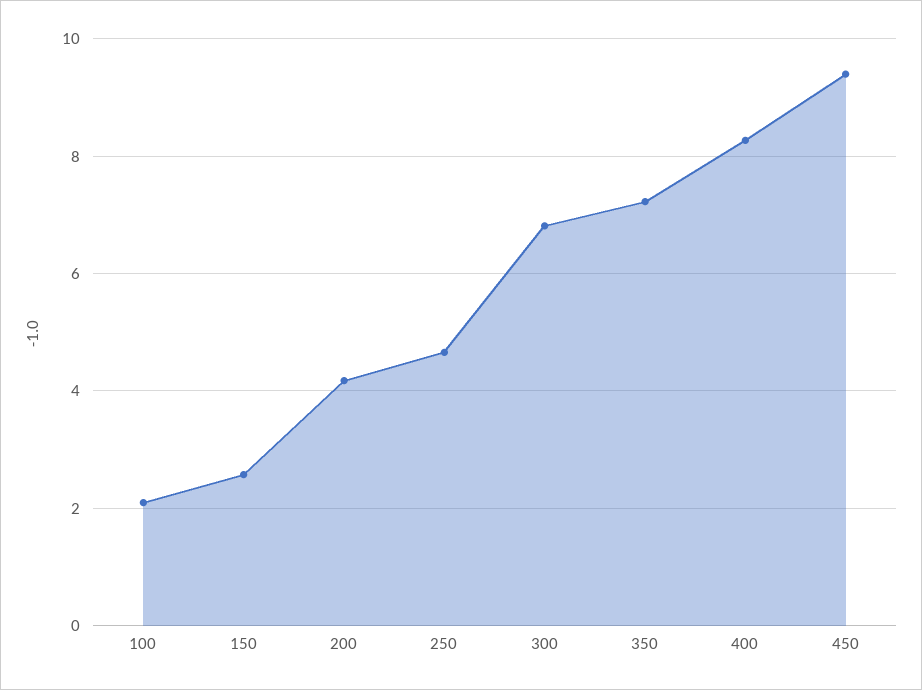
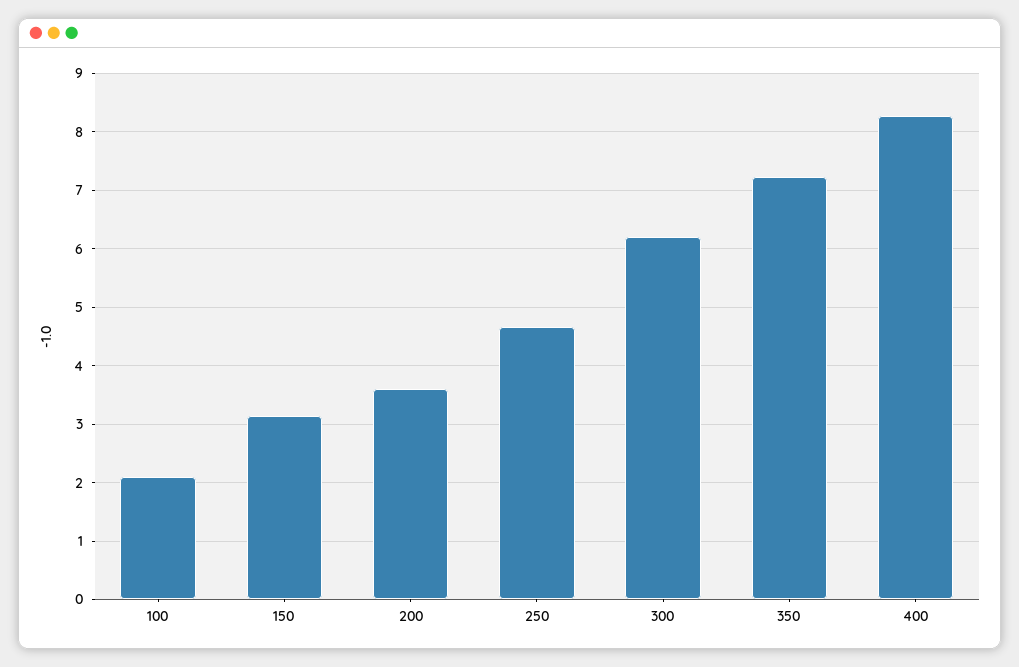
  {
    "100": 2,
-   "150": 2.6,
+   "150": 3.2,
-   "200": 4.2,
+   "200": 3.6,
    "250": 4.6,
-   "300": 6.8,
+   "300": 6.2,
    "350": 7.2,
-   "400": 8.2,
+   "400": 8.2
-   "450": 9.4
  }

